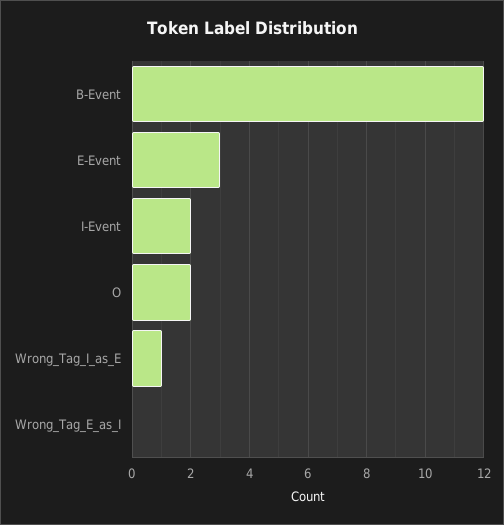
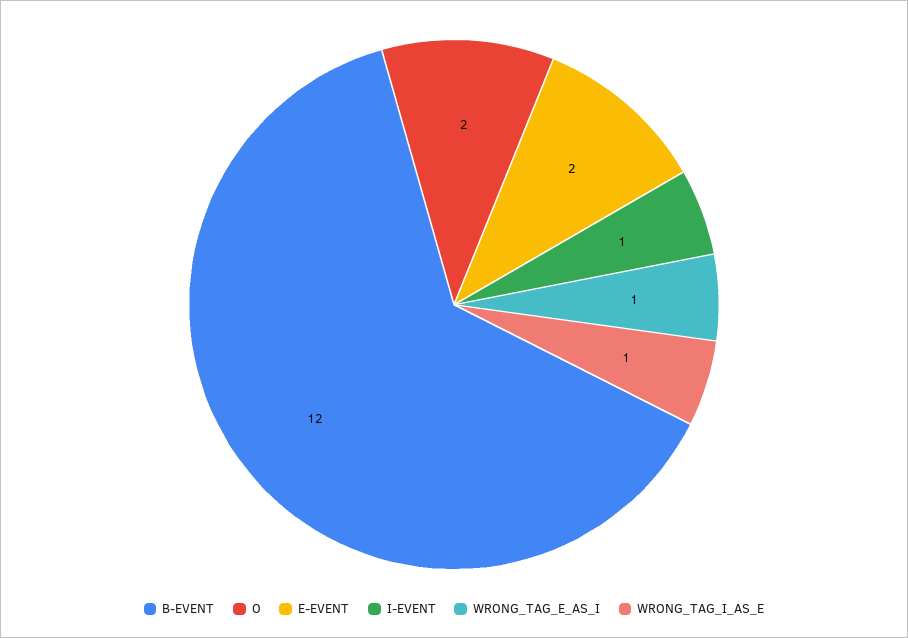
  {
    "B-Event": 12,
-   "E-Event": 3,
+   "E-Event": 2,
-   "I-Event": 2,
+   "I-Event": 1,
    "O": 2,
    "Wrong_Tag_I_as_E": 1,
-   "Wrong_Tag_E_as_I": 0
+   "Wrong_Tag_E_as_I": 1
  }

